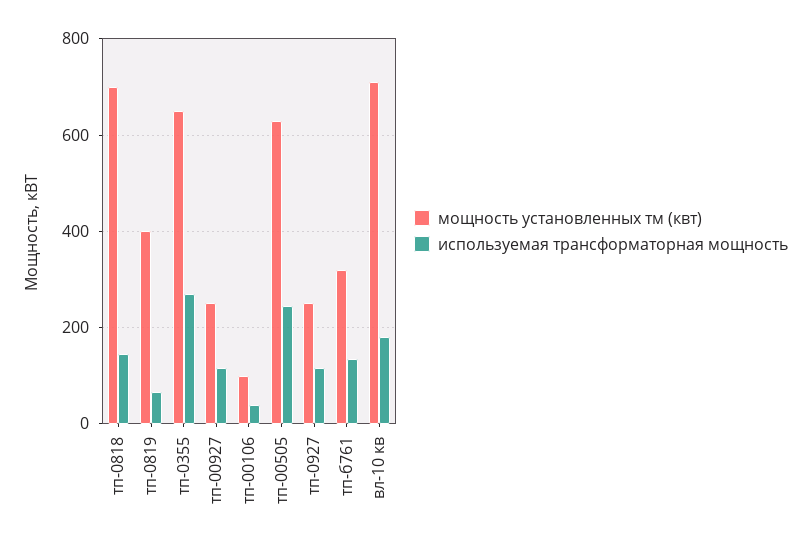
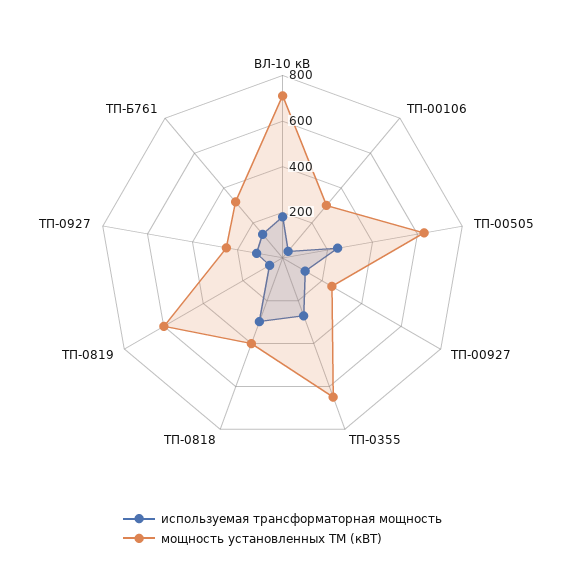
  {
    "мощность установленных тм (квт)": {
-     "тп-0818": 700,
+     "тп-0818": 400,
-     "тп-0819": 400,
+     "тп-0819": 600,
      "тп-0355": 660,
      "тп-00927": 260,
-     "тп-00106": 100,
+     "тп-00106": 300,
      "тп-00505": 640,
      "тп-0927": 260,
      "тп-б761": 320,
      "вл-10 кв": 720
    },
    "используемая трансформаторная мощность": {
-     "тп-0818": 140,
+     "тп-0818": 300,
      "тп-0819": 60,
      "тп-0355": 280,
      "тп-00927": 120,
      "тп-00106": 40,
      "тп-00505": 240,
      "тп-0927": 120,
      "тп-б761": 140,
      "вл-10 кв": 180
    }
  }

